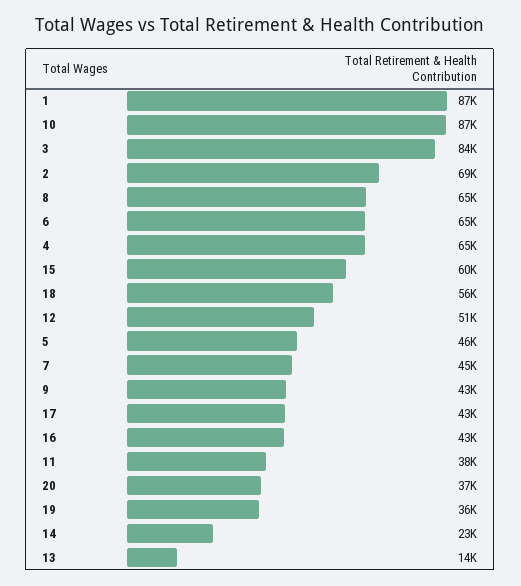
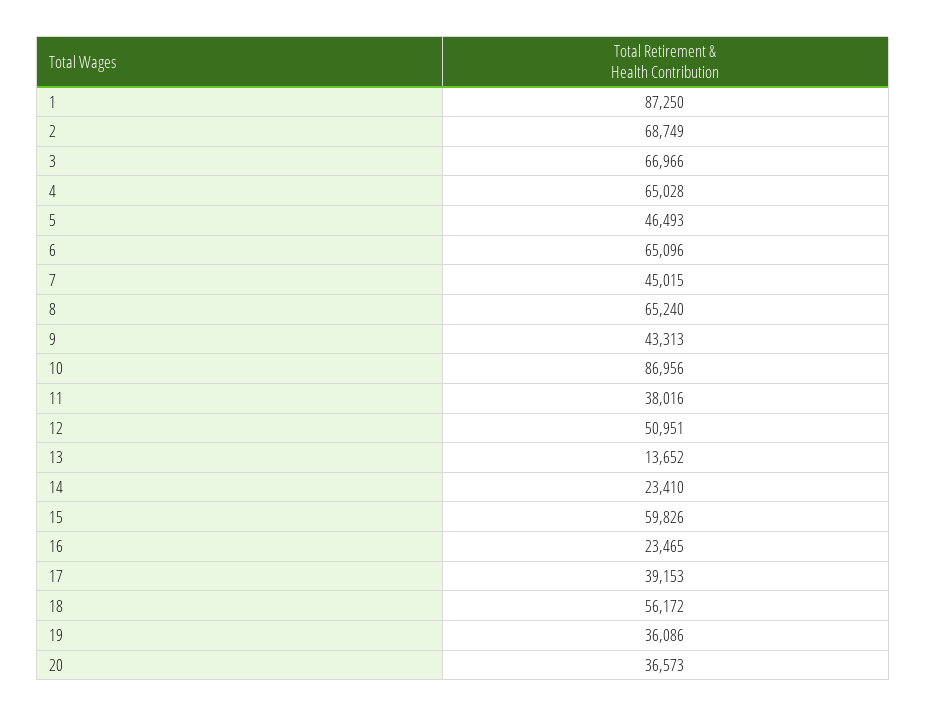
  {
    "1": 87250,
    "10": 86956,
-   "3": 84000,
+   "3": 66966,
    "2": 68749,
    "8": 65240,
    "6": 65096,
    "4": 65028,
    "15": 59826,
    "18": 56172,
    "12": 50951,
    "5": 46493,
    "7": 45015,
    "9": 43313,
-   "17": 43000,
+   "17": 39153,
-   "16": 43000,
+   "16": 23465,
    "11": 38016,
    "20": 36573,
    "19": 36086,
    "14": 23410,
    "13": 13652
  }

